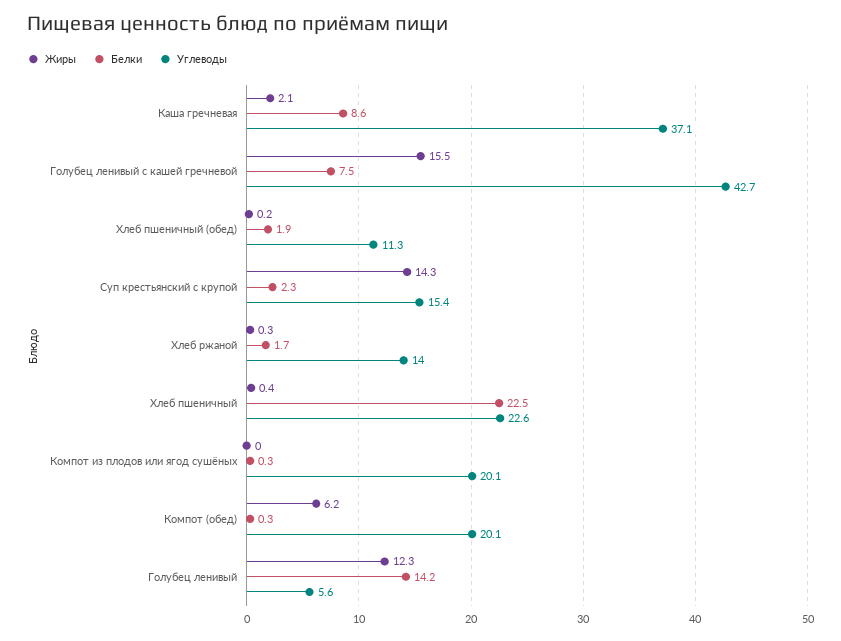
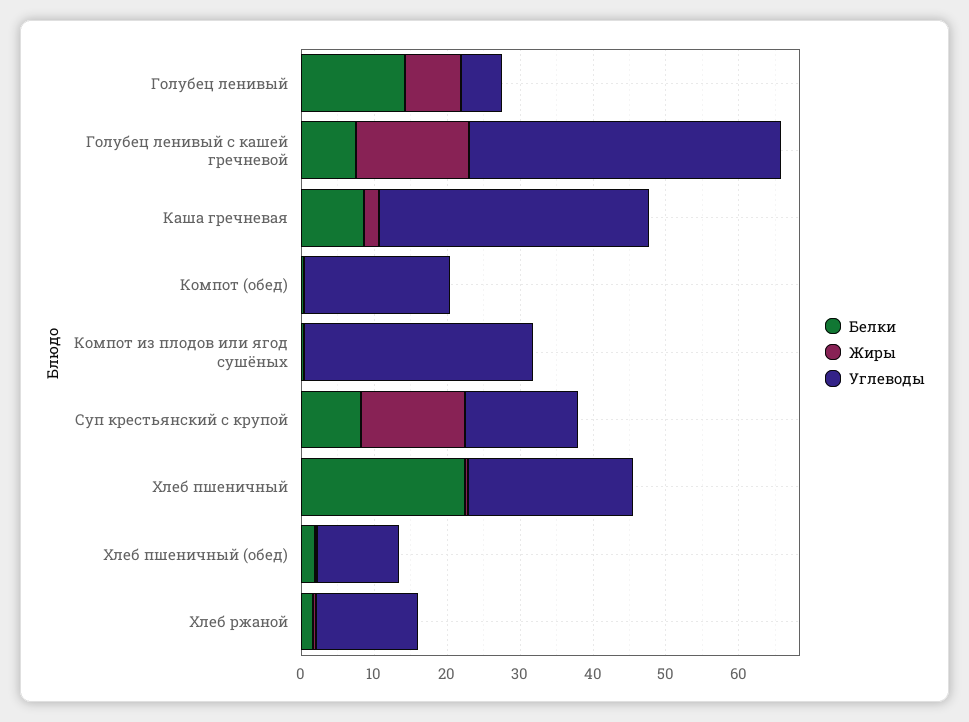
  {
    "Жиры": {
      "Каша гречневая": 2.1,
      "Голубец ленивый с кашей гречневой": 15.5,
      "Хлеб пшеничный (обед)": 0.2,
      "Суп крестьянский с крупой": 14.3,
      "Хлеб ржаной": 0.3,
      "Хлеб пшеничный": 0.4,
      "Компот из плодов или ягод сушёных": 0,
-     "Компот (обед)": 6.2,
+     "Компот (обед)": 0,
-     "Голубец ленивый": 12.3
+     "Голубец ленивый": 8
    },
    "Белки": {
      "Каша гречневая": 8.6,
      "Голубец ленивый с кашей гречневой": 7.5,
      "Хлеб пшеничный (обед)": 1.9,
-     "Суп крестьянский с крупой": 2.3,
+     "Суп крестьянский с крупой": 8,
      "Хлеб ржаной": 1.7,
      "Хлеб пшеничный": 22.5,
      "Компот из плодов или ягод сушёных": 0.3,
      "Компот (обед)": 0.3,
      "Голубец ленивый": 14.2
    },
    "Углеводы": {
      "Каша гречневая": 37.1,
      "Голубец ленивый с кашей гречневой": 42.7,
      "Хлеб пшеничный (обед)": 11.3,
      "Суп крестьянский с крупой": 15.4,
      "Хлеб ржаной": 14,
      "Хлеб пшеничный": 22.6,
-     "Компот из плодов или ягод сушёных": 20.1,
+     "Компот из плодов или ягод сушёных": 32,
      "Компот (обед)": 20.1,
      "Голубец ленивый": 5.6
    }
  }

